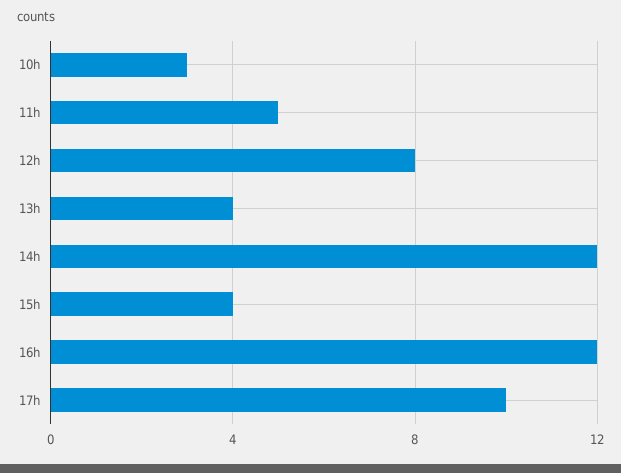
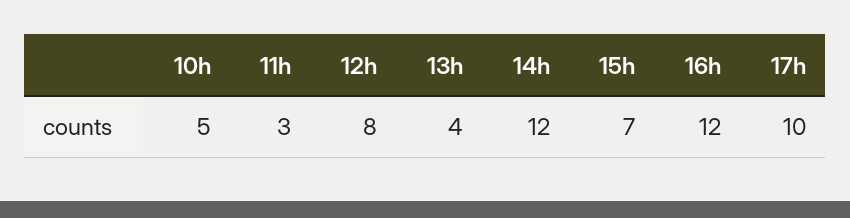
  {
-   "10h": 3,
+   "10h": 5,
-   "11h": 5,
+   "11h": 3,
    "12h": 8,
    "13h": 4,
    "14h": 12,
-   "15h": 4,
+   "15h": 7,
    "16h": 12,
    "17h": 10
  }

